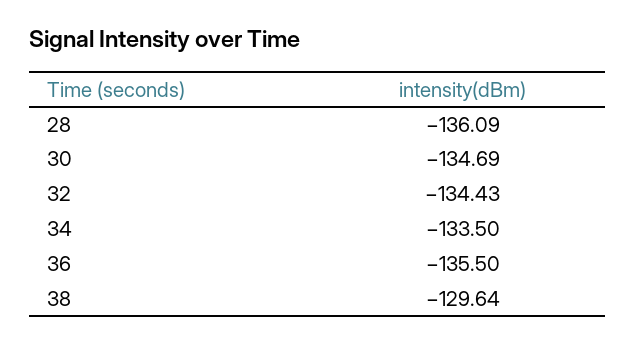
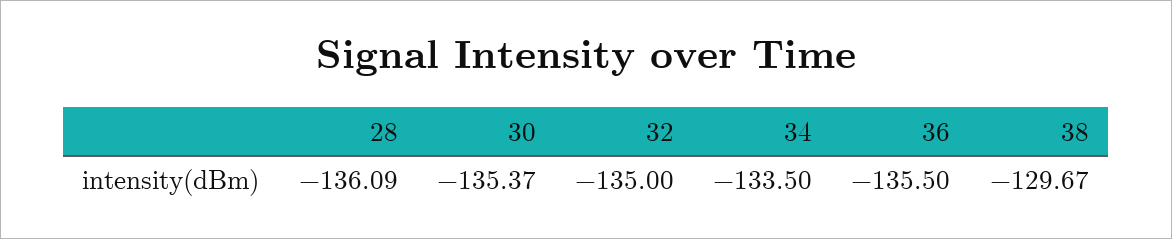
  {
    "28": -136.09,
-   "30": -134.69,
+   "30": -135.37,
-   "32": -134.43,
+   "32": -135,
    "34": -133.5,
    "36": -135.5,
-   "38": -129.64
+   "38": -129.67
  }

